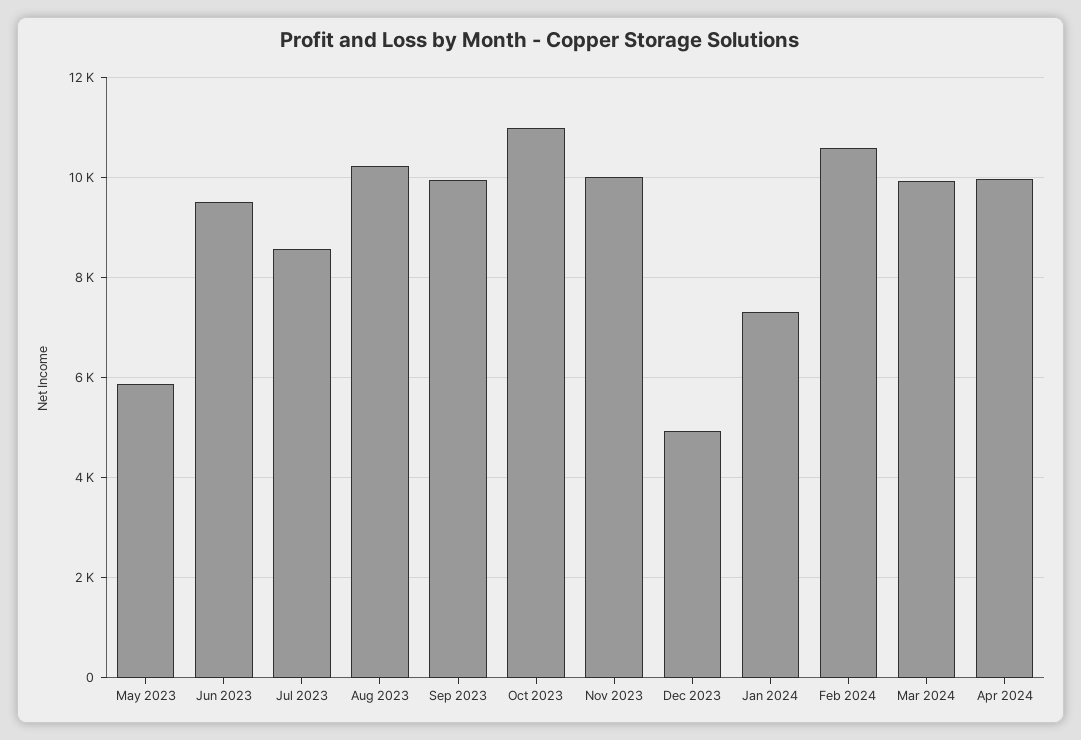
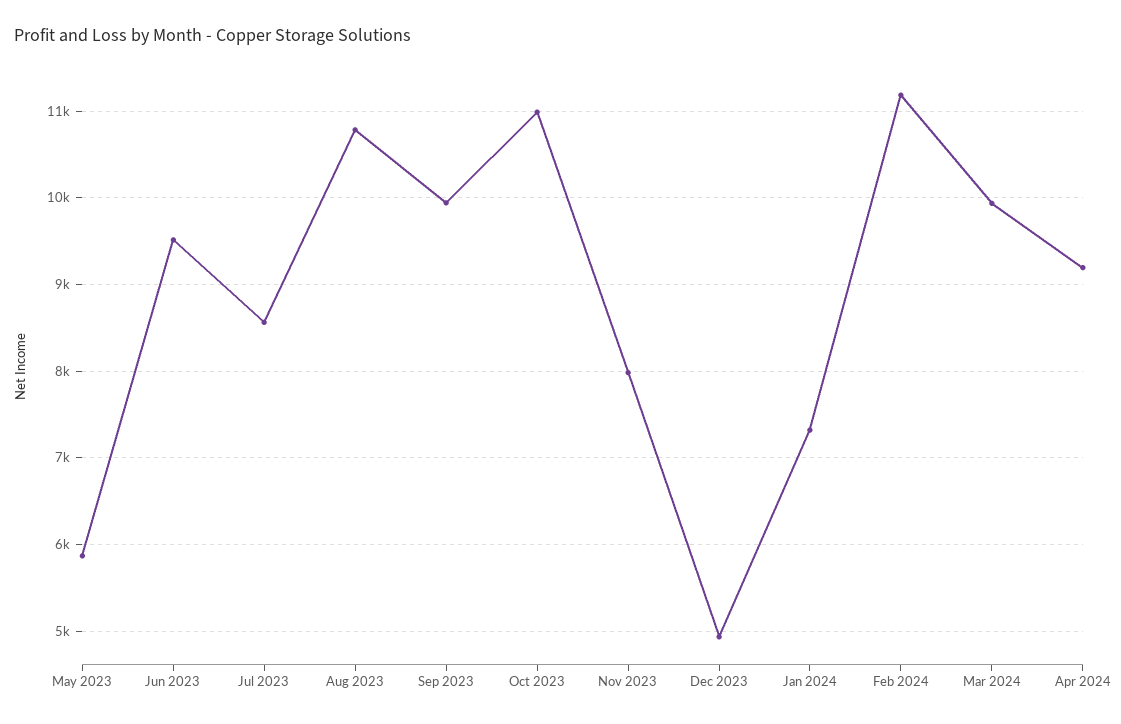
  {
    "May 2023": 5900,
    "Jun 2023": 9500,
    "Jul 2023": 8600,
-   "Aug 2023": 10200,
+   "Aug 2023": 10800,
    "Sep 2023": 9900,
    "Oct 2023": 11000,
-   "Nov 2023": 10000,
+   "Nov 2023": 8000,
    "Dec 2023": 4900,
    "Jan 2024": 7300,
-   "Feb 2024": 10600,
+   "Feb 2024": 11200,
    "Mar 2024": 9900,
-   "Apr 2024": 10000
+   "Apr 2024": 9200
  }

